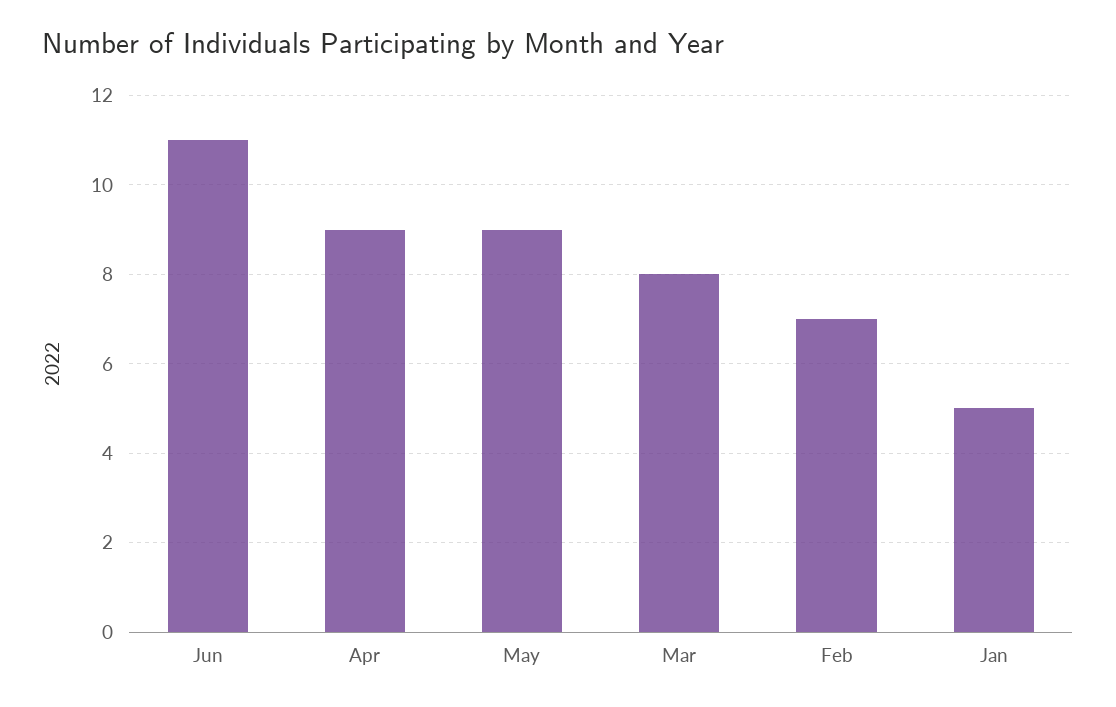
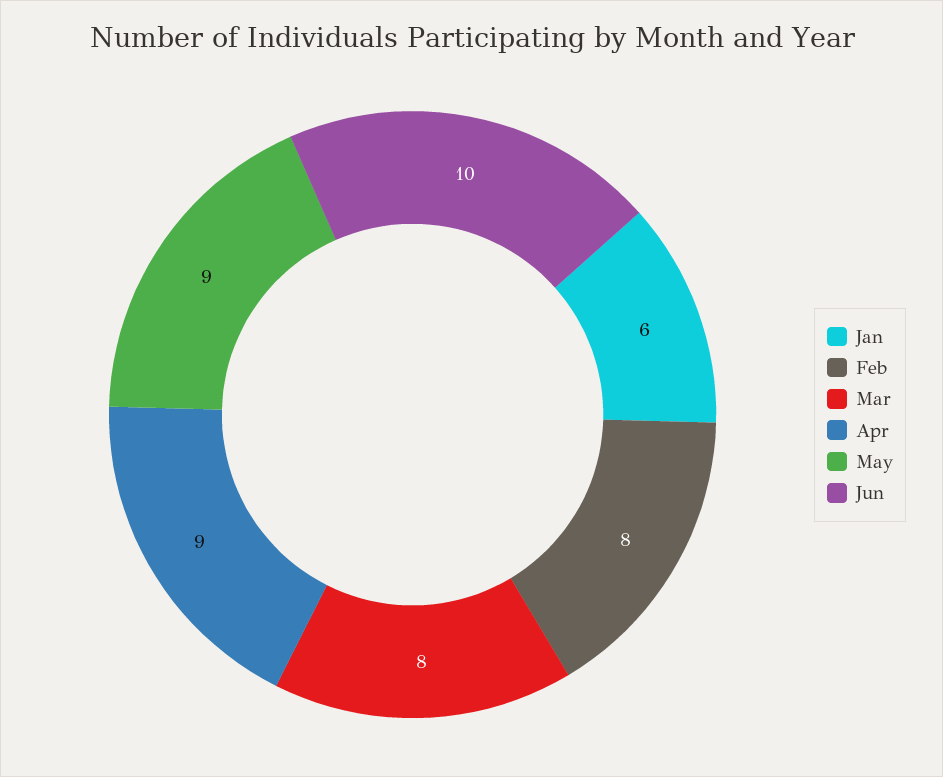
  {
-   "Jun": 11,
+   "Jun": 10,
    "Apr": 9,
    "May": 9,
    "Mar": 8,
-   "Feb": 7,
+   "Feb": 8,
-   "Jan": 5
+   "Jan": 6
  }

